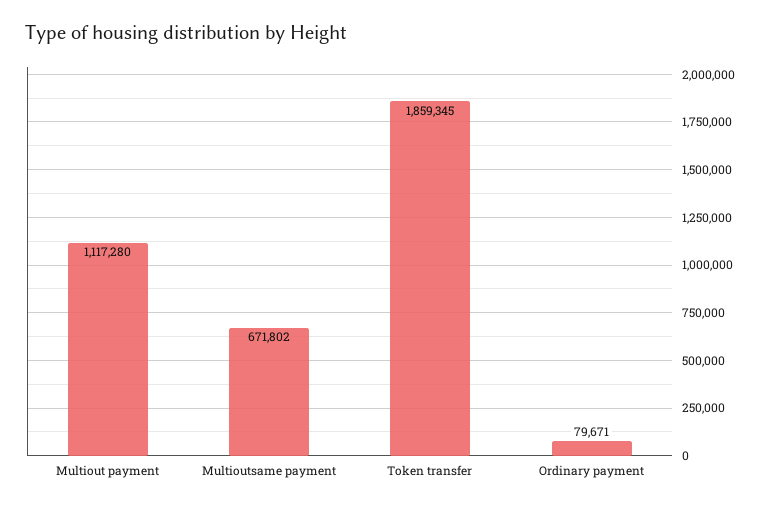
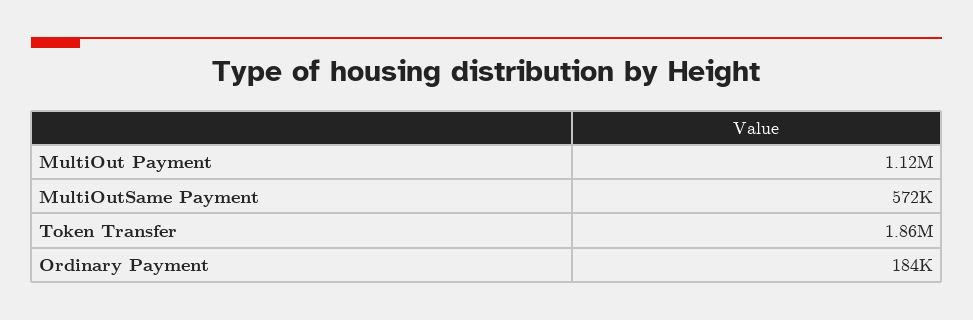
  {
    "Multiout payment": 1117280,
-   "Multioutsame payment": 671802,
+   "Multioutsame payment": 572000,
    "Token transfer": 1859345,
-   "Ordinary payment": 79671
+   "Ordinary payment": 184000
  }

